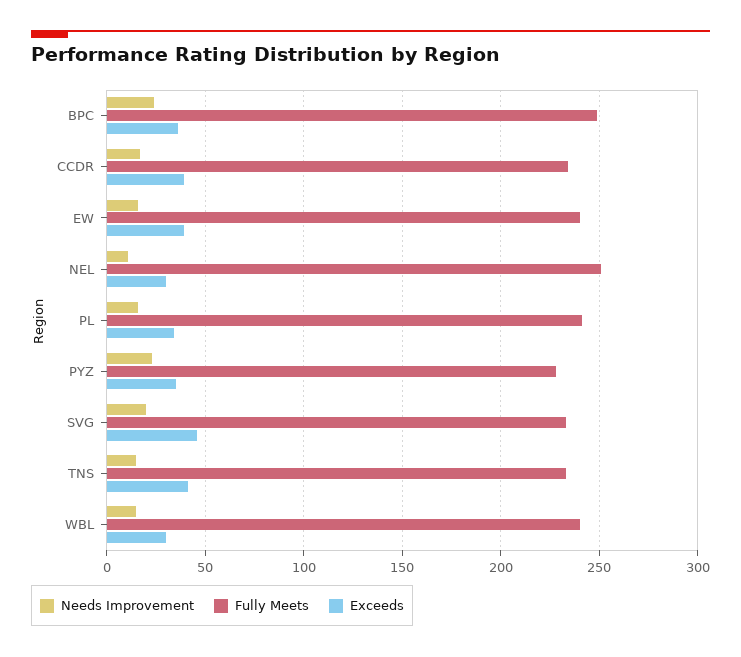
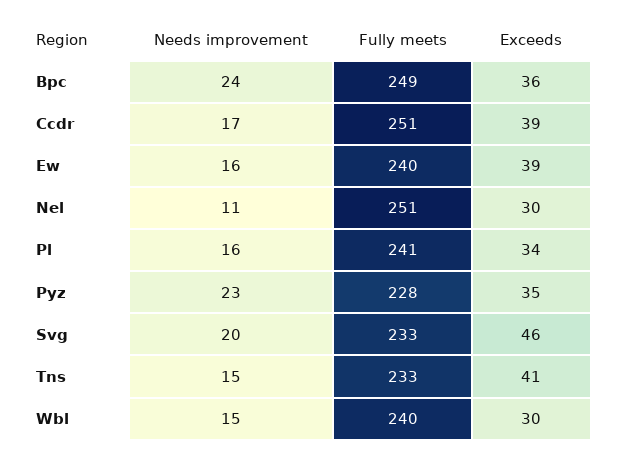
  {
    "Needs Improvement": {
      "BPC": 24,
      "CCDR": 17,
      "EW": 16,
      "NEL": 11,
      "PL": 16,
      "PYZ": 23,
      "SVG": 20,
      "TNS": 15,
      "WBL": 15
    },
    "Fully Meets": {
      "BPC": 249,
-     "CCDR": 235,
+     "CCDR": 251,
      "EW": 240,
      "NEL": 251,
      "PL": 241,
      "PYZ": 228,
      "SVG": 233,
      "TNS": 233,
      "WBL": 240
    },
    "Exceeds": {
      "BPC": 36,
      "CCDR": 39,
      "EW": 39,
      "NEL": 30,
      "PL": 34,
      "PYZ": 35,
      "SVG": 46,
      "TNS": 41,
      "WBL": 30
    }
  }

